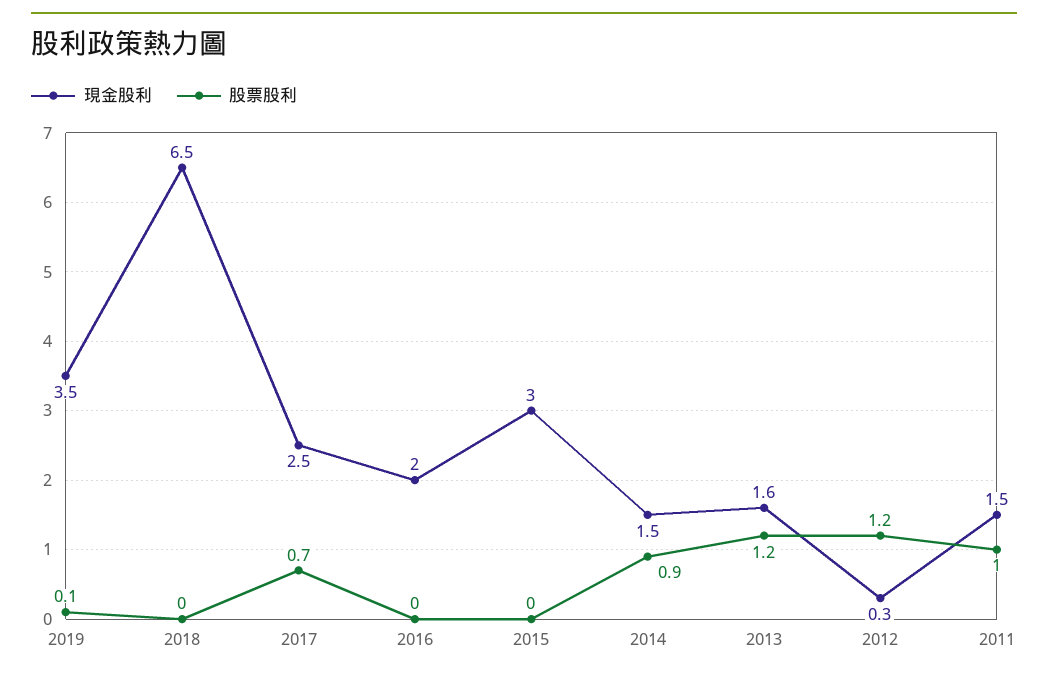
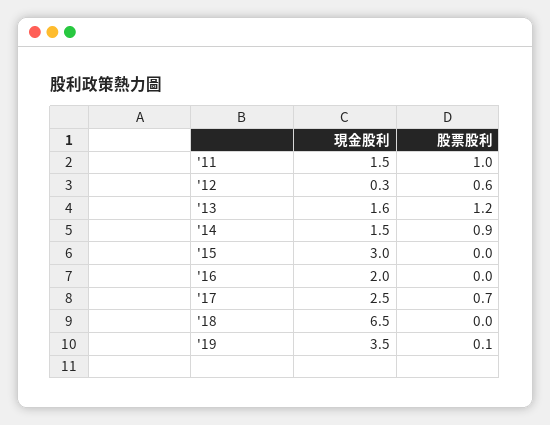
  {
    "現金股利": {
      "2019": 3.5,
      "2018": 6.5,
      "2017": 2.5,
      "2016": 2,
      "2015": 3,
      "2014": 1.5,
      "2013": 1.6,
      "2012": 0.3,
      "2011": 1.5
    },
    "股票股利": {
      "2019": 0.1,
      "2018": 0,
      "2017": 0.7,
      "2016": 0,
      "2015": 0,
      "2014": 0.9,
      "2013": 1.2,
-     "2012": 1.2,
+     "2012": 0.6,
      "2011": 1
    }
  }

